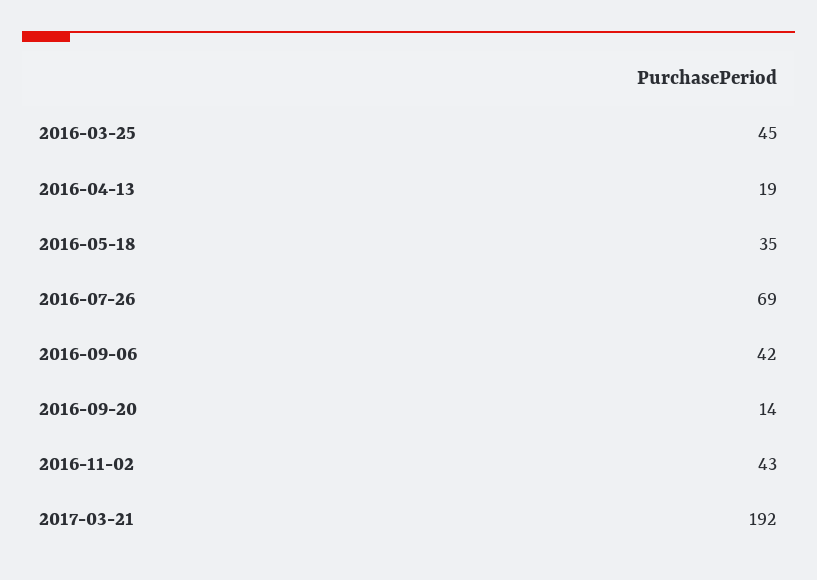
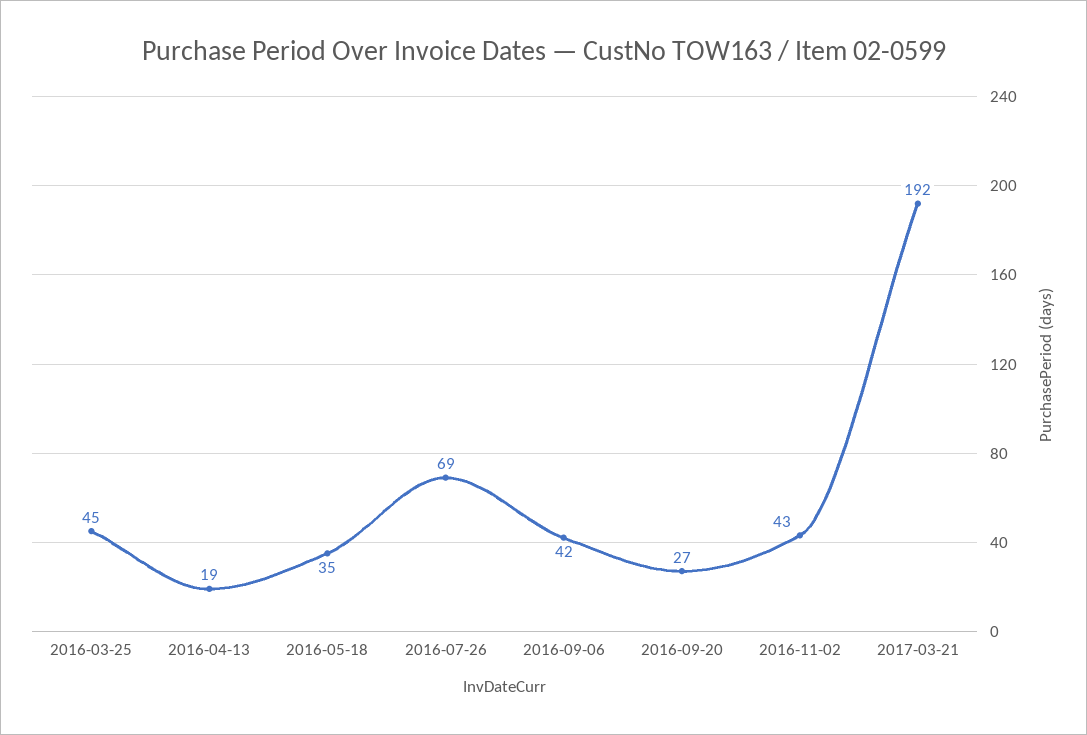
  {
    "2016-03-25": 45,
    "2016-04-13": 19,
    "2016-05-18": 35,
    "2016-07-26": 69,
    "2016-09-06": 42,
-   "2016-09-20": 14,
+   "2016-09-20": 27,
    "2016-11-02": 43,
    "2017-03-21": 192
  }

